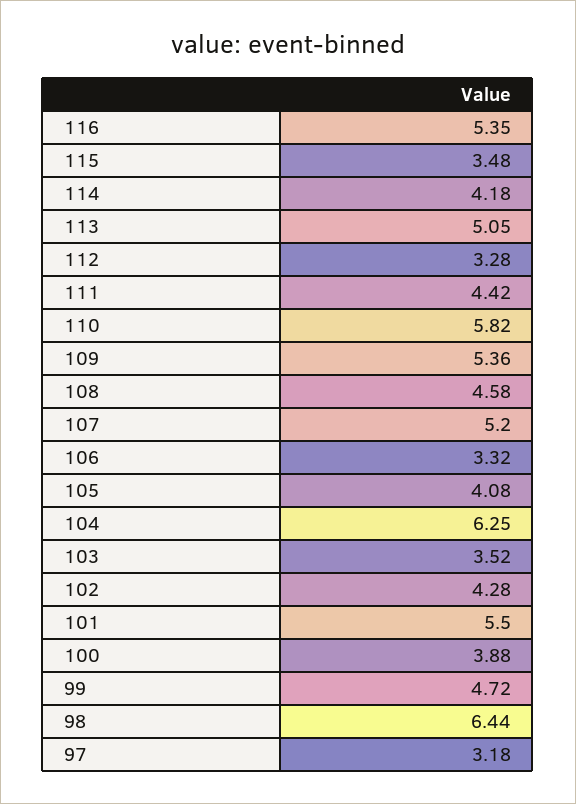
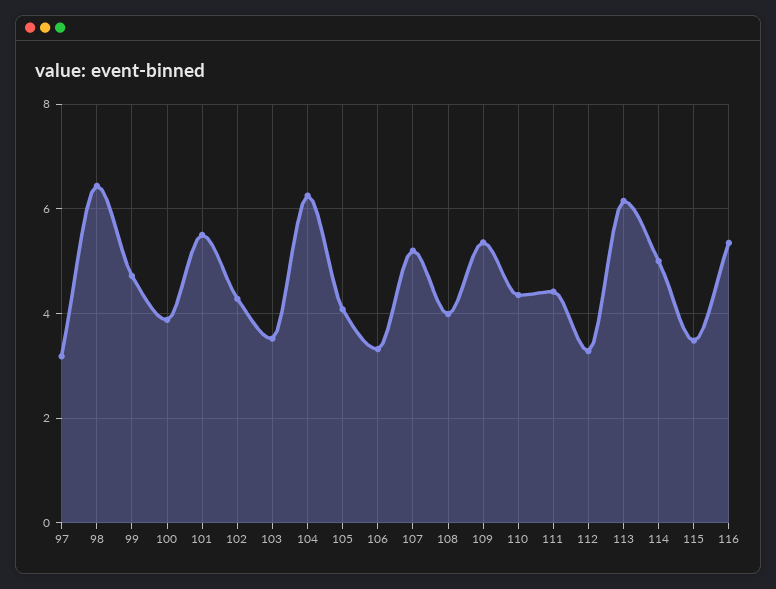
  {
    "116": 5.35,
    "115": 3.48,
-   "114": 4.18,
+   "114": 5,
-   "113": 5.05,
+   "113": 6.2,
    "112": 3.28,
    "111": 4.42,
-   "110": 5.82,
+   "110": 4.4,
    "109": 5.36,
-   "108": 4.58,
+   "108": 4,
    "107": 5.2,
    "106": 3.32,
    "105": 4.08,
    "104": 6.25,
    "103": 3.52,
    "102": 4.28,
    "101": 5.5,
    "100": 3.88,
    "99": 4.72,
    "98": 6.44,
    "97": 3.18
  }

